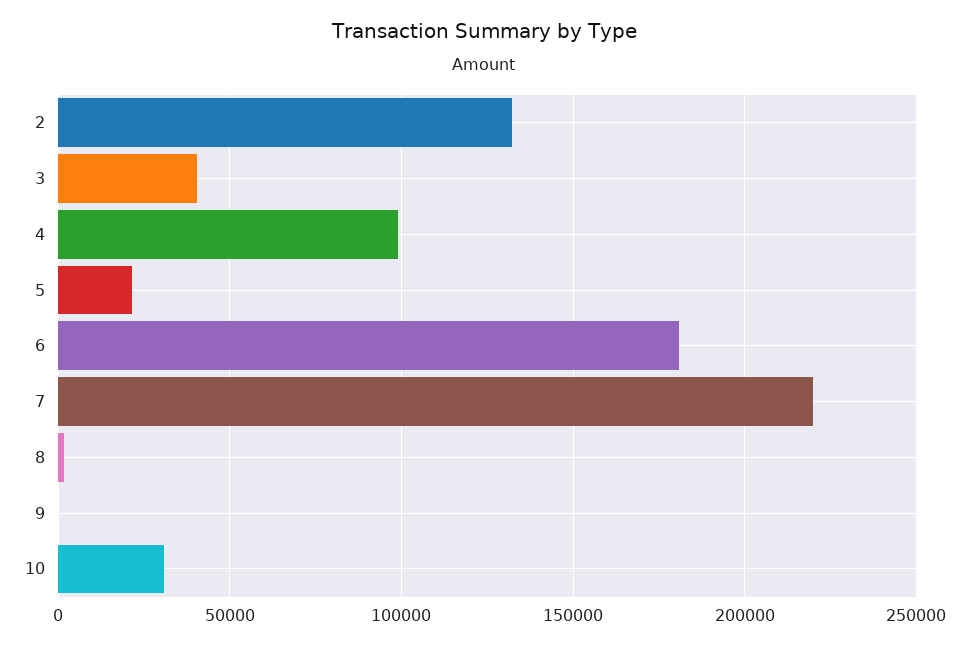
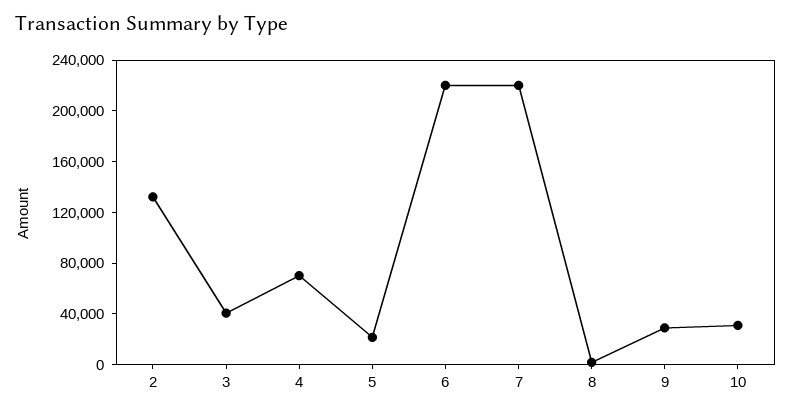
  {
    "2": 130000,
    "3": 40000,
-   "4": 100000,
+   "4": 70000,
    "5": 20000,
-   "6": 180000,
+   "6": 220000,
    "7": 220000,
    "8": 0,
-   "9": 0,
+   "9": 30000,
    "10": 30000
  }

